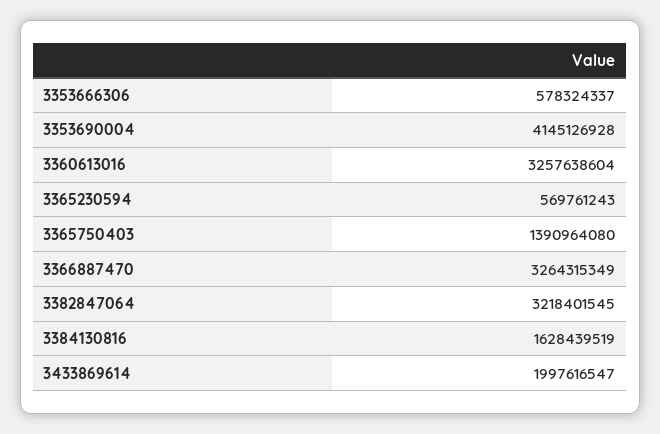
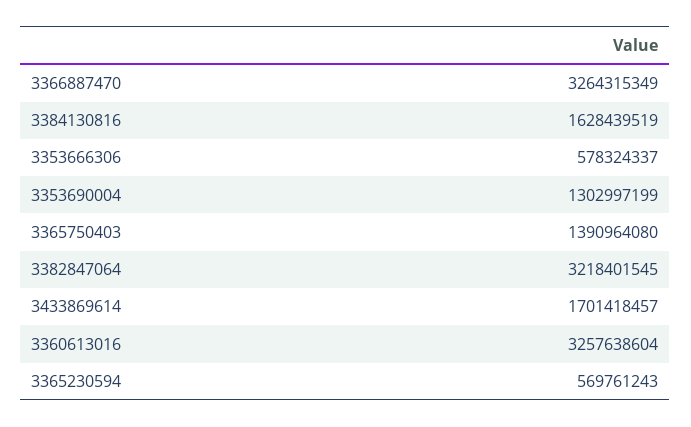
  {
    "3353666306": 578324337,
-   "3353690004": 4145126928,
+   "3353690004": 1302997199,
    "3360613016": 3257638604,
    "3365230594": 569761243,
    "3365750403": 1390964080,
    "3366887470": 3264315349,
    "3382847064": 3218401545,
    "3384130816": 1628439519,
-   "3433869614": 1997616547
+   "3433869614": 1701418457
  }

